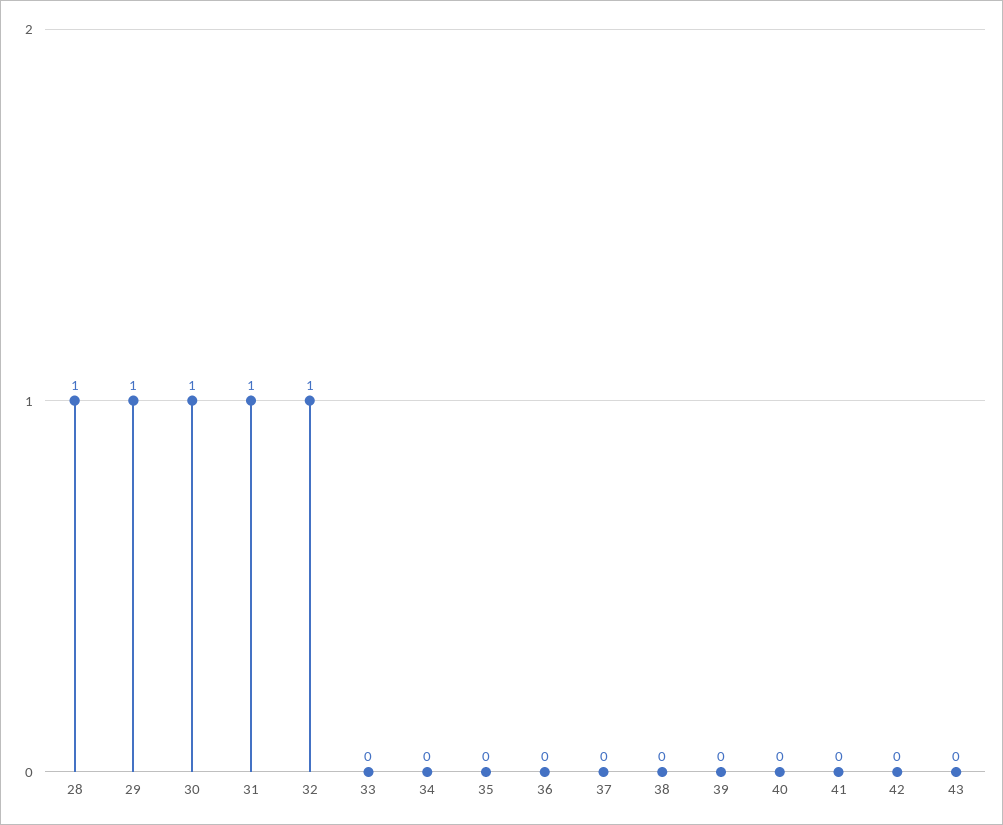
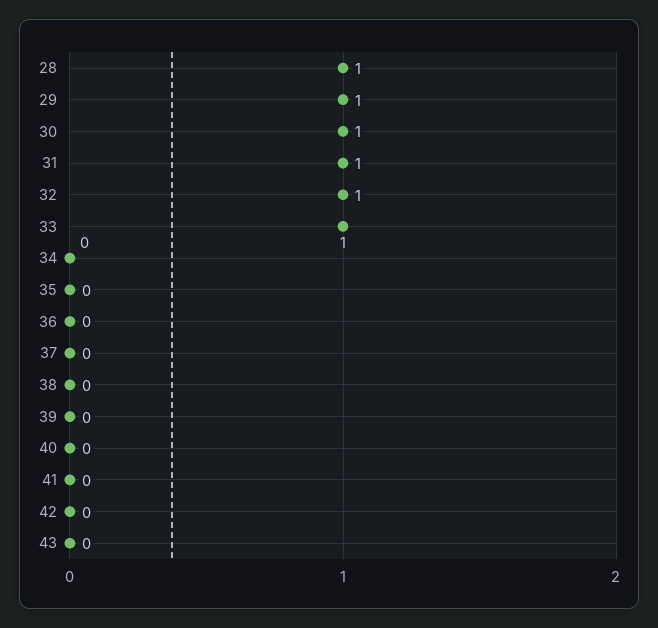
  {
    "28": 1,
    "29": 1,
    "30": 1,
    "31": 1,
    "32": 1,
-   "33": 0,
+   "33": 1,
    "34": 0,
    "35": 0,
    "36": 0,
    "37": 0,
    "38": 0,
    "39": 0,
    "40": 0,
    "41": 0,
    "42": 0,
    "43": 0
  }

